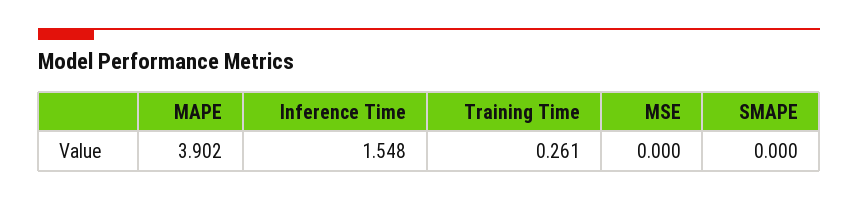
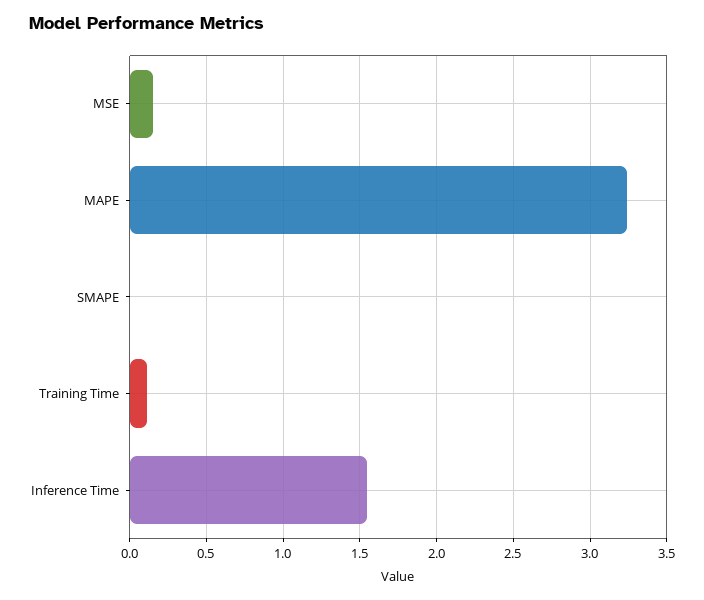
  {
-   "MAPE": 3.902,
+   "MAPE": 3.25,
    "Inference Time": 1.548,
-   "Training Time": 0.261,
+   "Training Time": 0.1,
-   "MSE": 0,
+   "MSE": 0.15,
    "SMAPE": 0
  }

